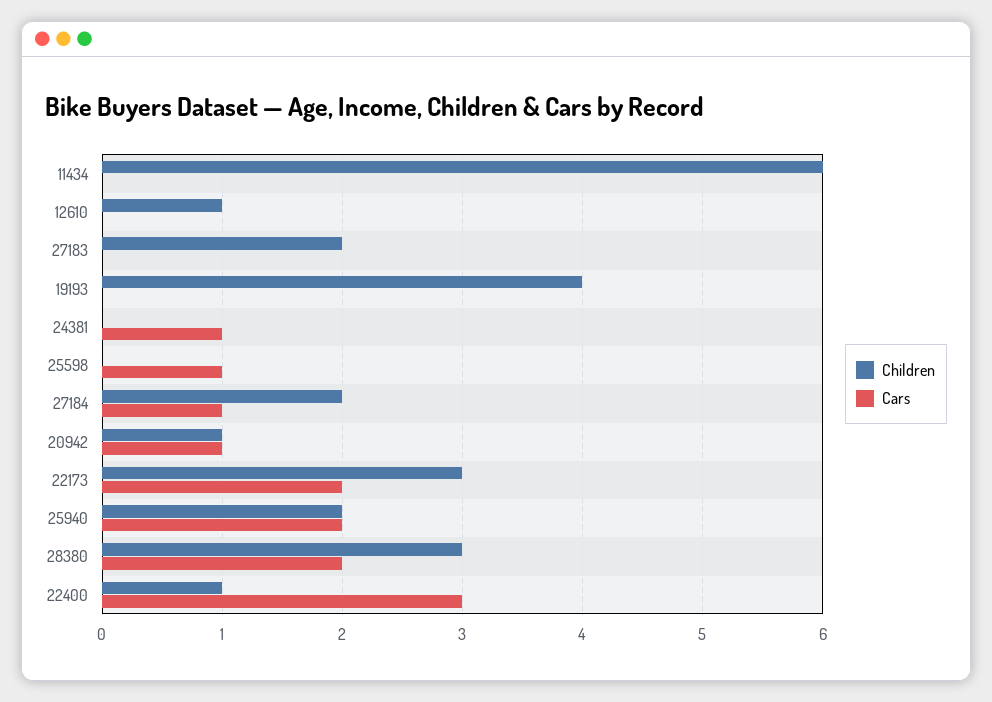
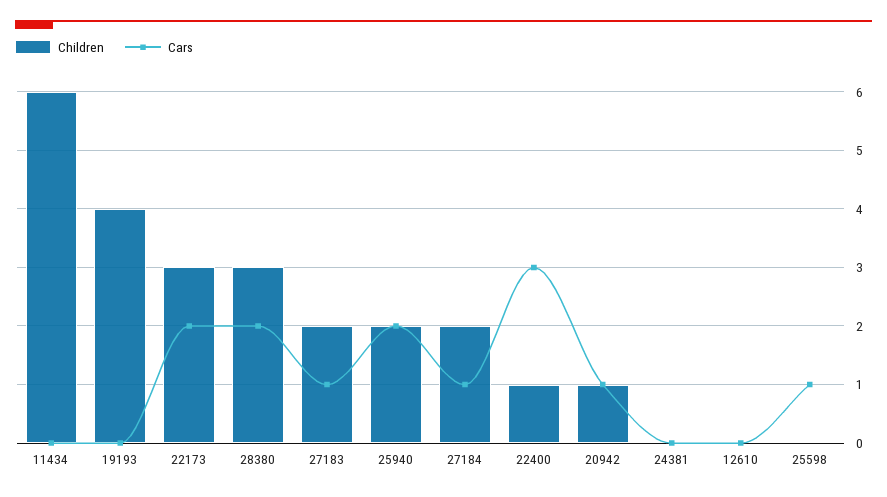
  {
    "Children": {
      "11434": 6,
-     "12610": 1,
+     "12610": 0,
      "27183": 2,
      "19193": 4,
      "24381": 0,
      "25598": 0,
      "27184": 2,
      "20942": 1,
      "22173": 3,
      "25940": 2,
      "28380": 3,
      "22400": 1
    },
    "Cars": {
      "11434": 0,
      "12610": 0,
-     "27183": 0,
+     "27183": 1,
      "19193": 0,
-     "24381": 1,
+     "24381": 0,
      "25598": 1,
      "27184": 1,
      "20942": 1,
      "22173": 2,
      "25940": 2,
      "28380": 2,
      "22400": 3
    }
  }

